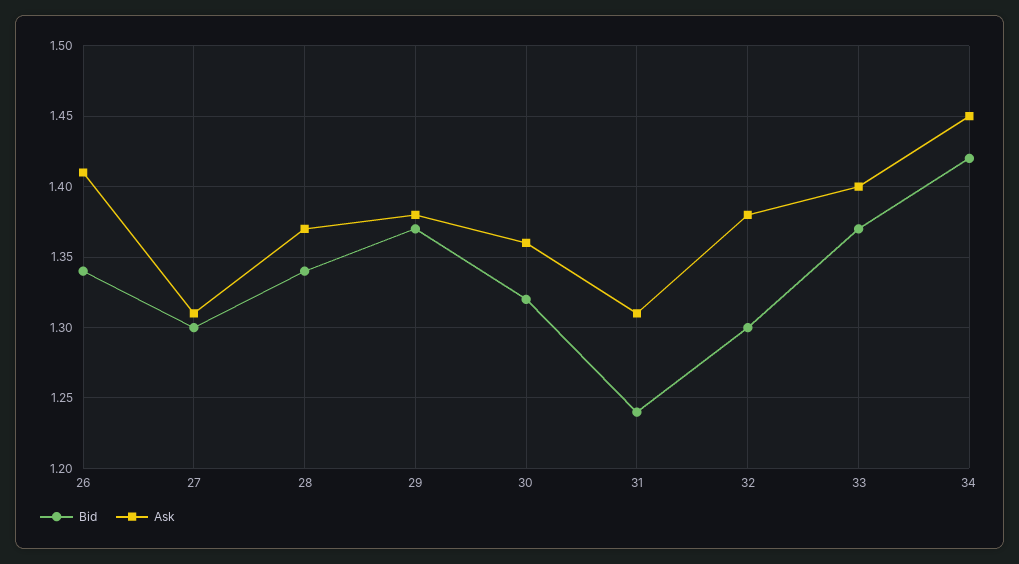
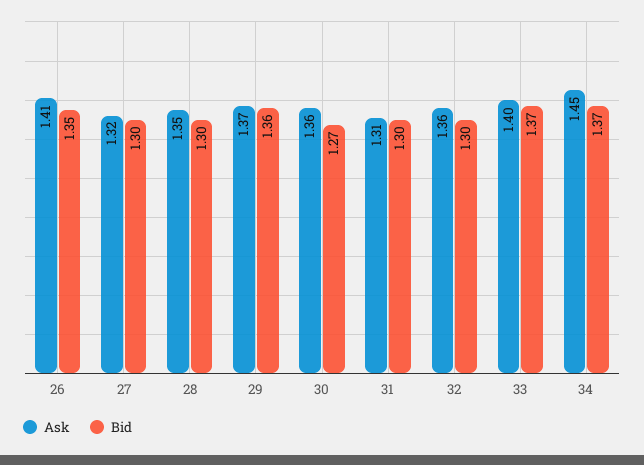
  {
    "Bid": {
-     "26": 1.34,
+     "26": 1.35,
      "27": 1.3,
-     "28": 1.34,
+     "28": 1.3,
-     "29": 1.37,
+     "29": 1.36,
-     "30": 1.32,
+     "30": 1.27,
-     "31": 1.24,
+     "31": 1.3,
      "32": 1.3,
      "33": 1.37,
-     "34": 1.42
+     "34": 1.37
    },
    "Ask": {
      "26": 1.41,
-     "27": 1.31,
+     "27": 1.32,
-     "28": 1.37,
+     "28": 1.35,
-     "29": 1.38,
+     "29": 1.37,
      "30": 1.36,
      "31": 1.31,
-     "32": 1.38,
+     "32": 1.36,
      "33": 1.4,
      "34": 1.45
    }
  }

